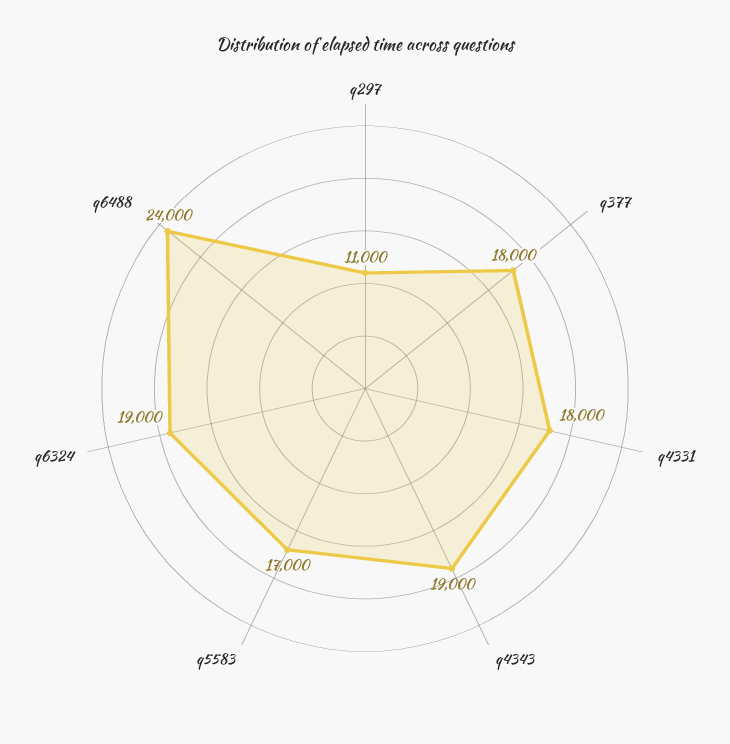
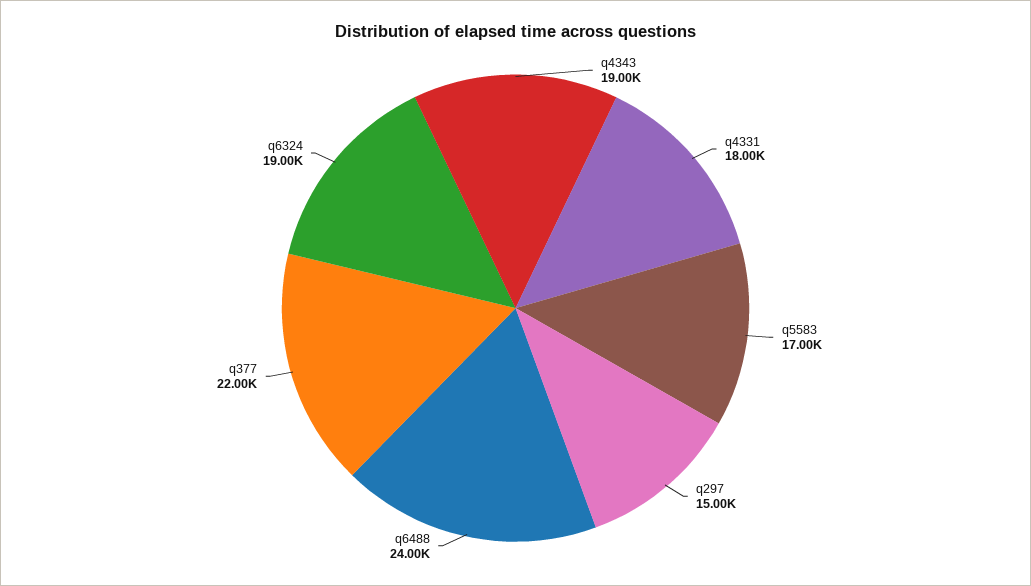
  {
-   "q297": 11000,
+   "q297": 15000,
-   "q377": 18000,
+   "q377": 22000,
    "q4331": 18000,
    "q4343": 19000,
    "q5583": 17000,
    "q6324": 19000,
    "q6488": 24000
  }

